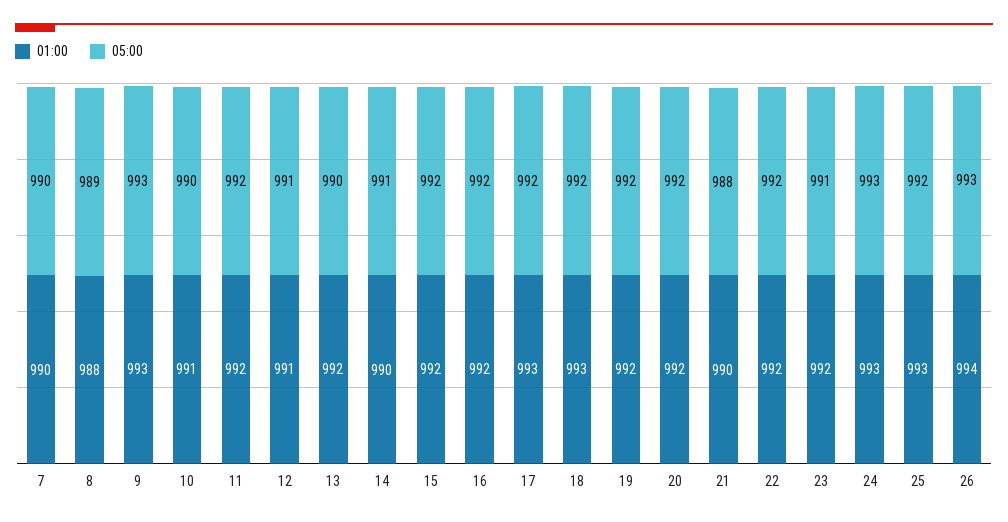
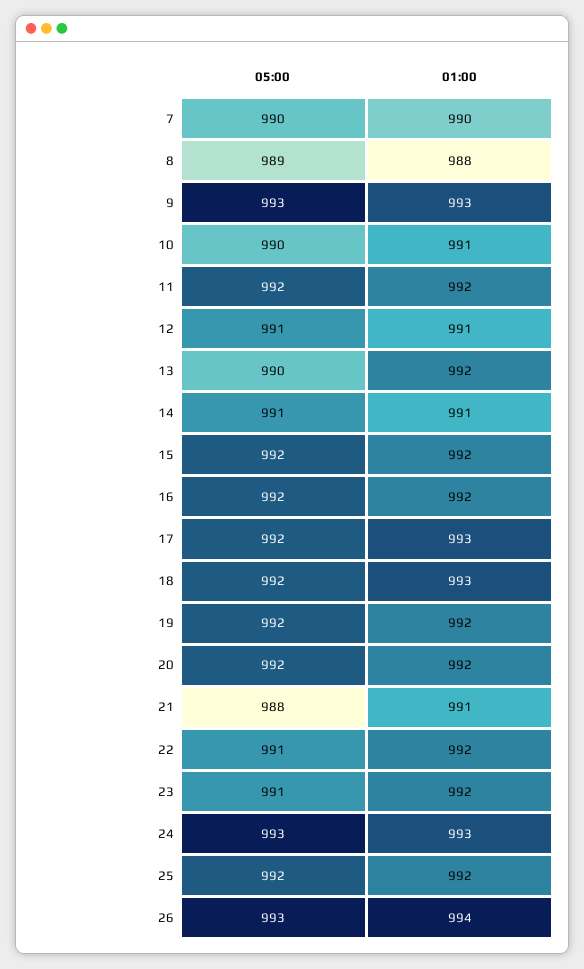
  {
    "01:00": {
      "7": 990,
      "8": 988,
      "9": 993,
      "10": 991,
      "11": 992,
      "12": 991,
      "13": 992,
-     "14": 990,
+     "14": 991,
      "15": 992,
      "16": 992,
      "17": 993,
      "18": 993,
      "19": 992,
      "20": 992,
-     "21": 990,
+     "21": 991,
      "22": 992,
      "23": 992,
      "24": 993,
-     "25": 993,
+     "25": 992,
      "26": 994
    },
    "05:00": {
      "7": 990,
      "8": 989,
      "9": 993,
      "10": 990,
      "11": 992,
      "12": 991,
      "13": 990,
      "14": 991,
      "15": 992,
      "16": 992,
      "17": 992,
      "18": 992,
      "19": 992,
      "20": 992,
      "21": 988,
-     "22": 992,
+     "22": 991,
      "23": 991,
      "24": 993,
      "25": 992,
      "26": 993
    }
  }

